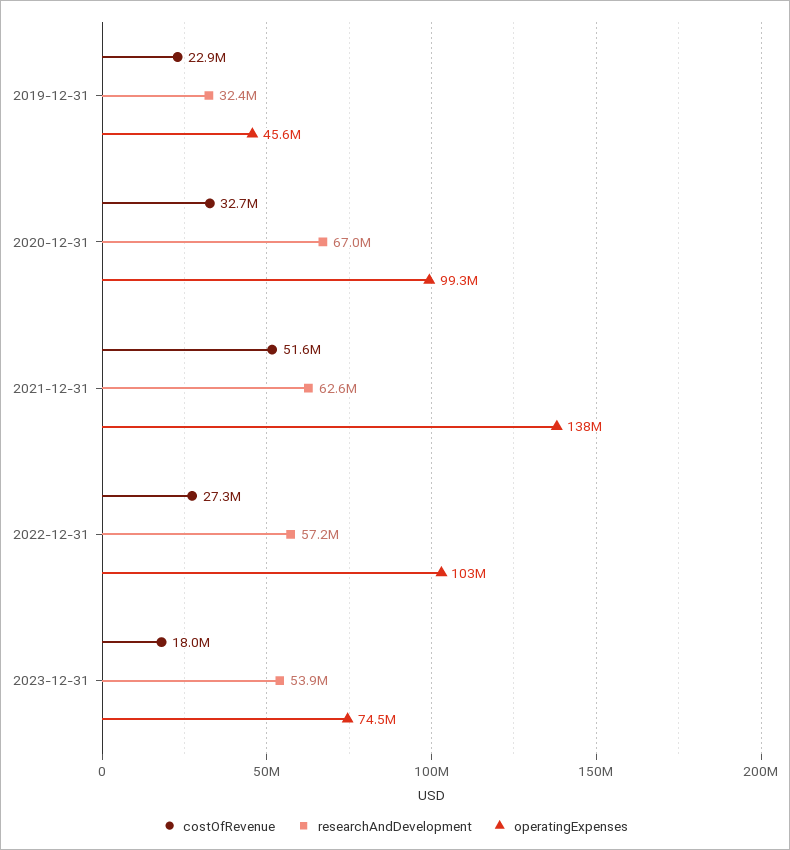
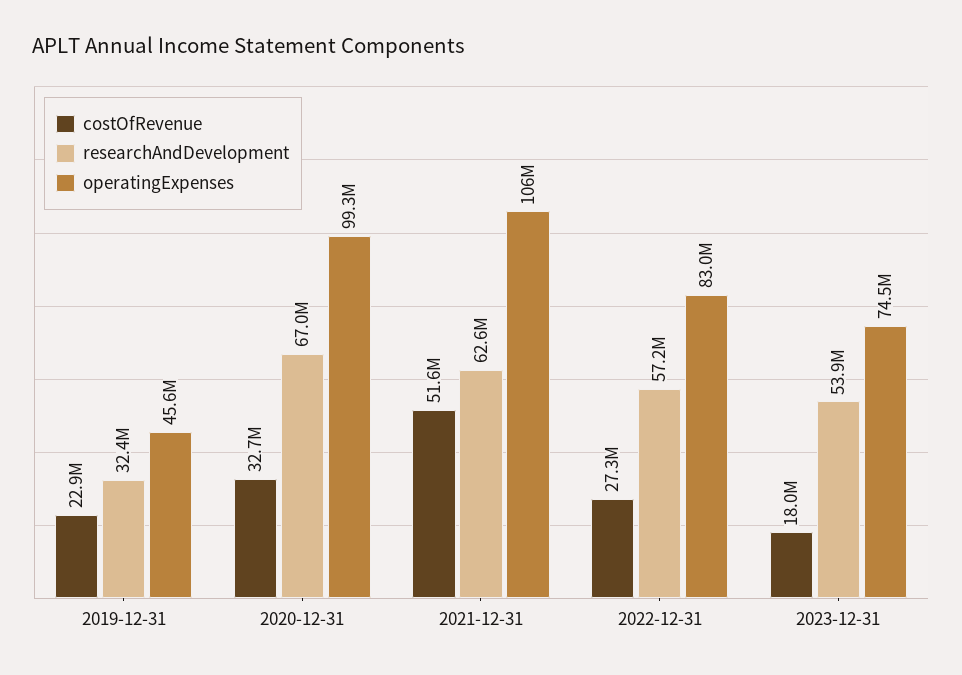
  {
    "costOfRevenue": {
      "2019-12-31": 22900000,
      "2020-12-31": 32700000,
      "2021-12-31": 51600000,
      "2022-12-31": 27300000,
      "2023-12-31": 18000000
    },
    "researchAndDevelopment": {
      "2019-12-31": 32400000,
      "2020-12-31": 67000000,
      "2021-12-31": 62600000,
      "2022-12-31": 57200000,
      "2023-12-31": 53900000
    },
    "operatingExpenses": {
      "2019-12-31": 45600000,
      "2020-12-31": 99300000,
-     "2021-12-31": 138000000,
+     "2021-12-31": 106000000,
-     "2022-12-31": 103000000,
+     "2022-12-31": 83000000,
      "2023-12-31": 74500000
    }
  }

